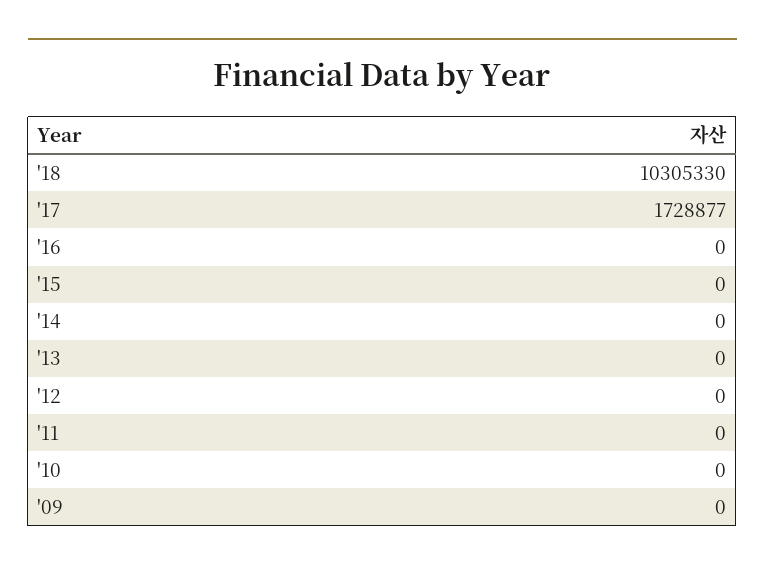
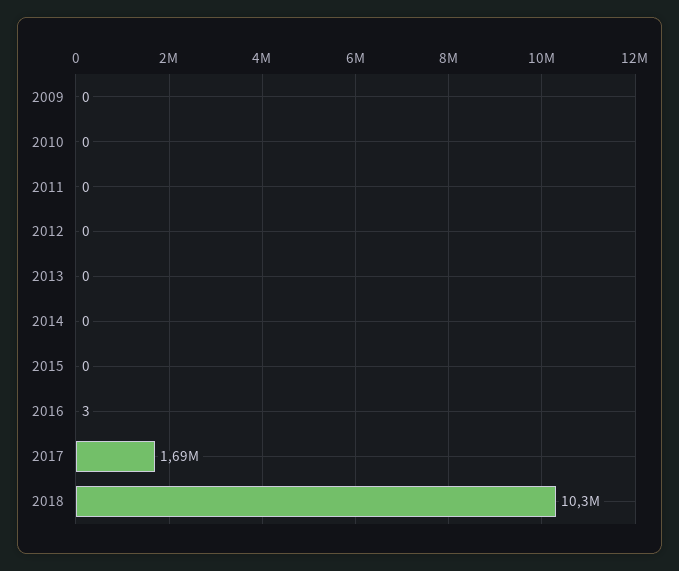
  {
    "'18": 10305330,
-   "'17": 1728877,
+   "'17": 1690000,
-   "'16": 0,
+   "'16": 3,
    "'15": 0,
    "'14": 0,
    "'13": 0,
    "'12": 0,
    "'11": 0,
    "'10": 0,
    "'09": 0
  }

